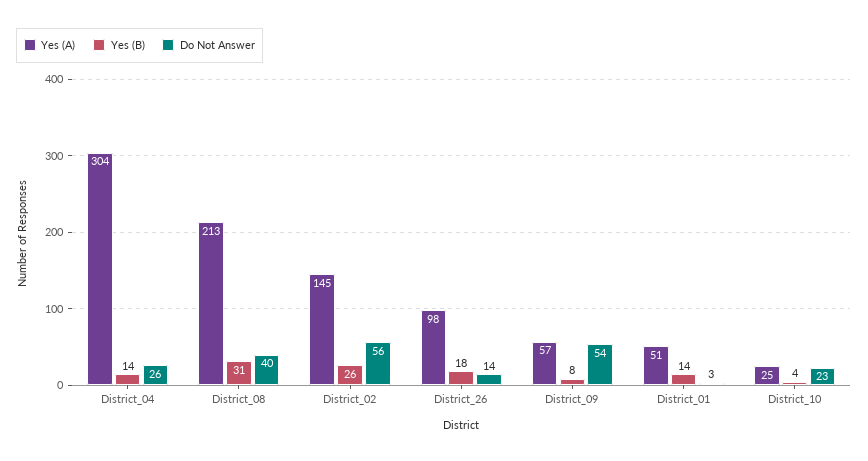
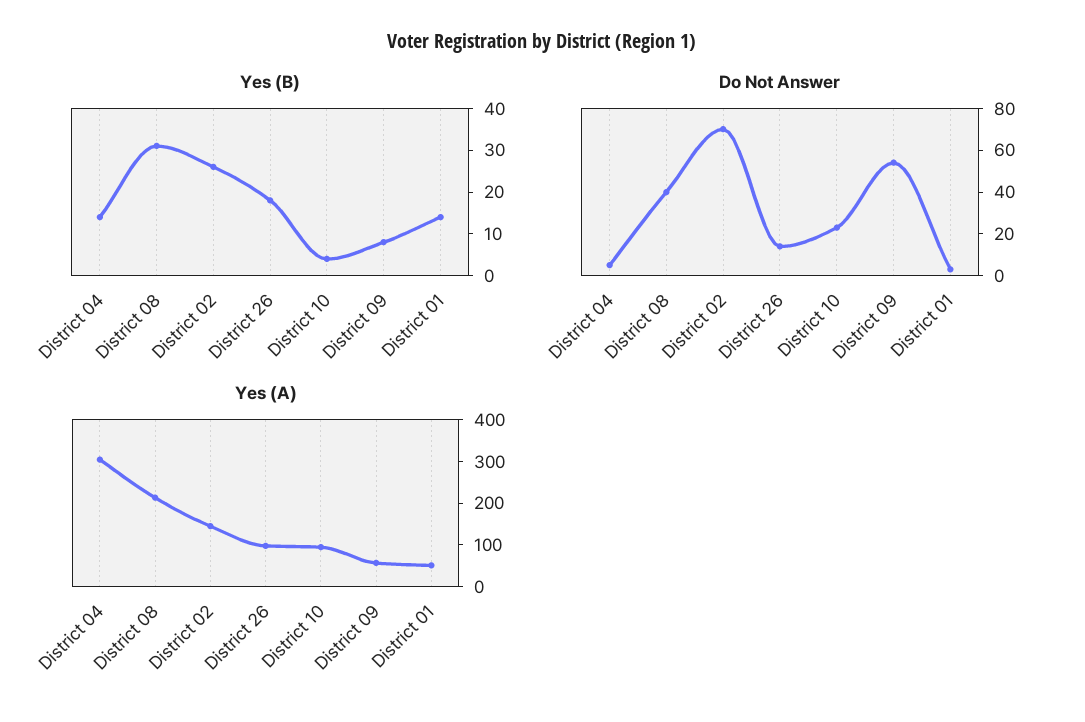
  {
    "Yes (A)": {
      "District_04": 304,
      "District_08": 213,
      "District_02": 145,
      "District_26": 98,
      "District_09": 57,
      "District_01": 51,
-     "District_10": 25
+     "District_10": 100
    },
    "Yes (B)": {
      "District_04": 14,
      "District_08": 31,
      "District_02": 26,
      "District_26": 18,
      "District_09": 8,
      "District_01": 14,
      "District_10": 4
    },
    "Do Not Answer": {
-     "District_04": 26,
+     "District_04": 5,
      "District_08": 40,
-     "District_02": 56,
+     "District_02": 70,
      "District_26": 14,
      "District_09": 54,
      "District_01": 3,
      "District_10": 23
    }
  }

